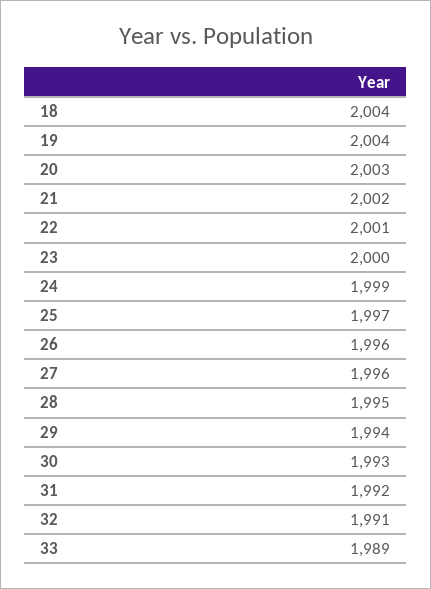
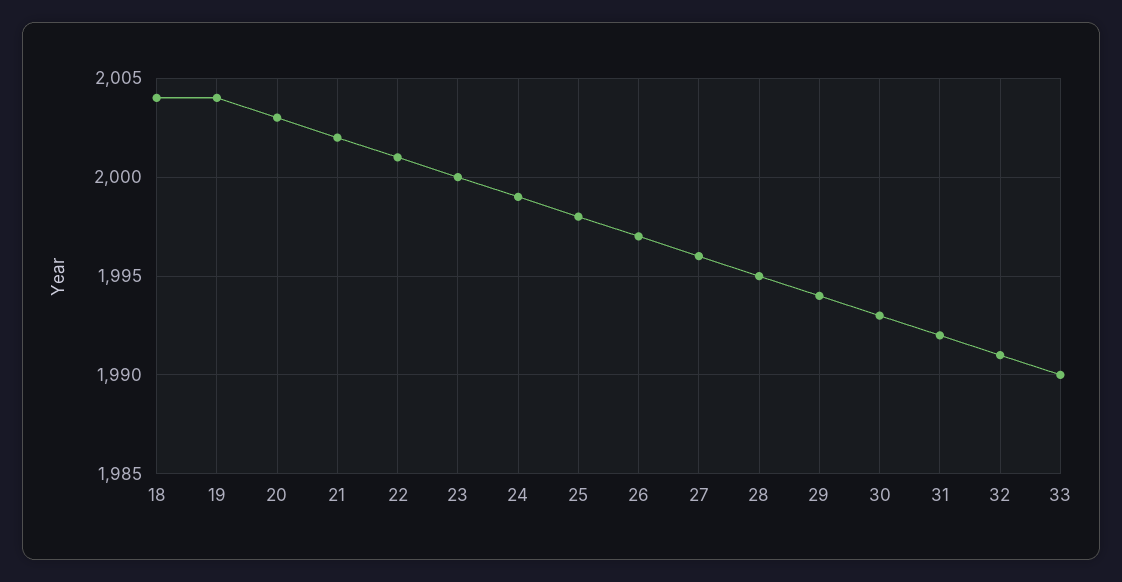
  {
    "18": 2004,
    "19": 2004,
    "20": 2003,
    "21": 2002,
    "22": 2001,
    "23": 2000,
    "24": 1999,
-   "25": 1997,
+   "25": 1998,
-   "26": 1996,
+   "26": 1997,
    "27": 1996,
    "28": 1995,
    "29": 1994,
    "30": 1993,
    "31": 1992,
    "32": 1991,
-   "33": 1989
+   "33": 1990
  }

